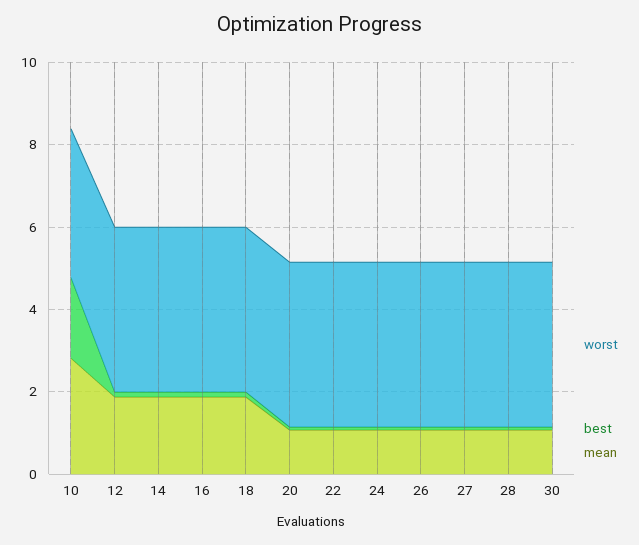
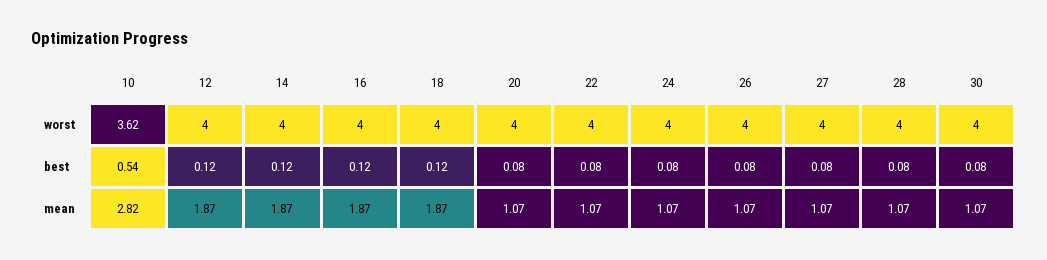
  {
    "worst": {
      "10": 3.62,
      "12": 4,
      "14": 4,
      "16": 4,
      "18": 4,
      "20": 4,
      "22": 4,
      "24": 4,
      "26": 4,
      "27": 4,
      "28": 4,
      "30": 4
    },
    "best": {
-     "10": 2,
+     "10": 0.54,
      "12": 0.12,
      "14": 0.12,
      "16": 0.12,
      "18": 0.12,
      "20": 0.08,
      "22": 0.08,
      "24": 0.08,
      "26": 0.08,
      "27": 0.08,
      "28": 0.08,
      "30": 0.08
    },
    "mean": {
      "10": 2.82,
      "12": 1.87,
      "14": 1.87,
      "16": 1.87,
      "18": 1.87,
      "20": 1.07,
      "22": 1.07,
      "24": 1.07,
      "26": 1.07,
      "27": 1.07,
      "28": 1.07,
      "30": 1.07
    }
  }

